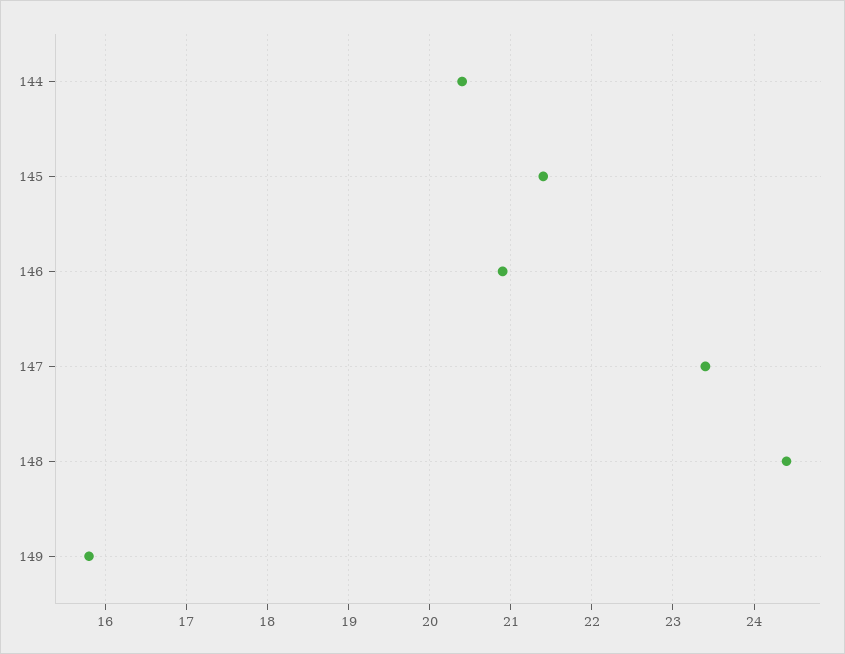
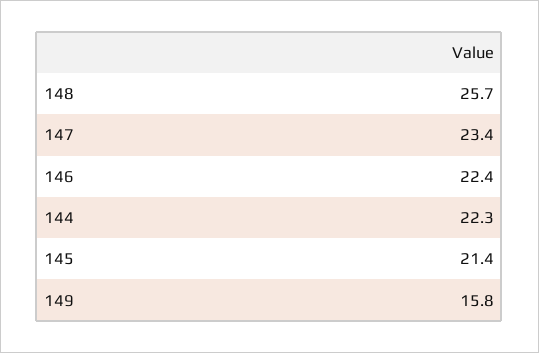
  {
-   "144": 20.4,
+   "144": 22.3,
    "145": 21.4,
-   "146": 20.9,
+   "146": 22.4,
    "147": 23.4,
-   "148": 24.4,
+   "148": 25.7,
    "149": 15.8
  }

